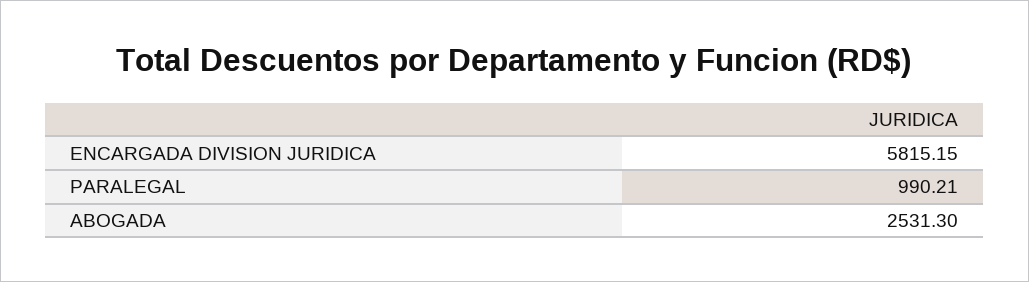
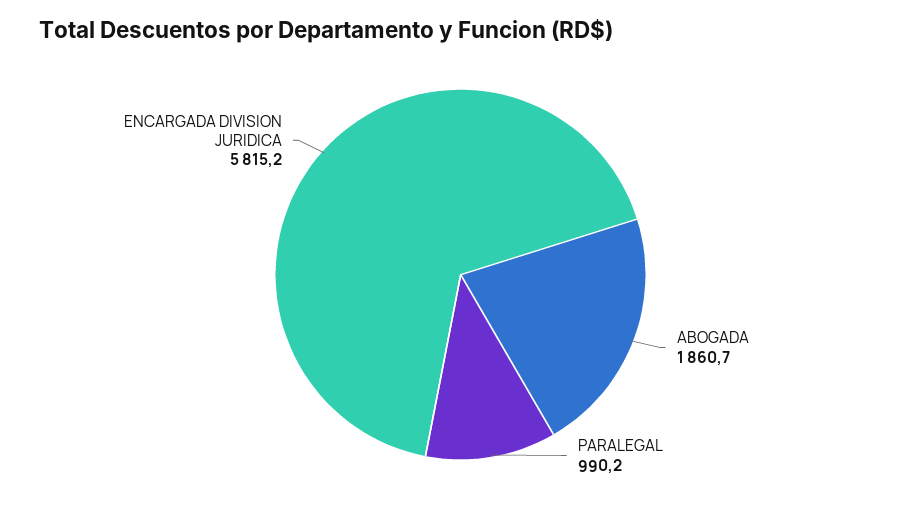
  {
    "ENCARGADA DIVISION JURIDICA": 5815.15,
    "PARALEGAL": 990.21,
-   "ABOGADA": 2531.3
+   "ABOGADA": 1860.7
  }

